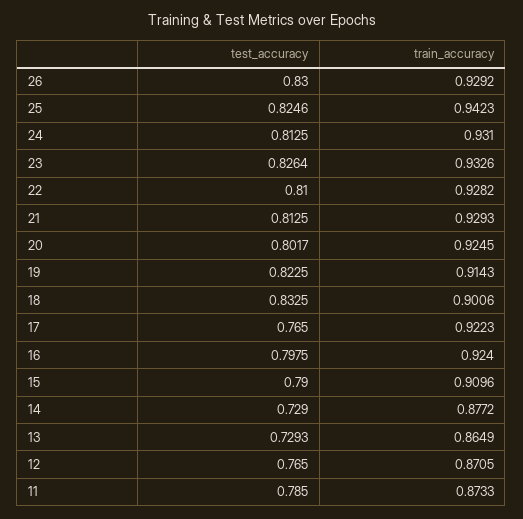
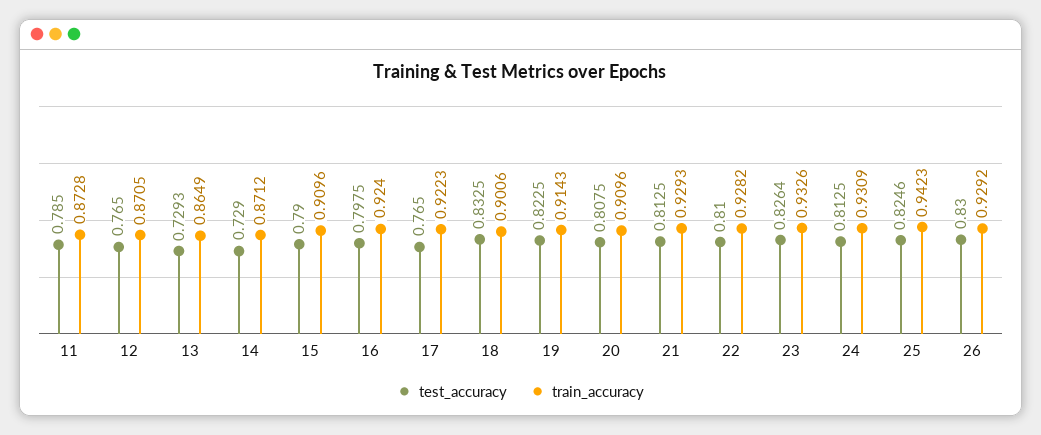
  {
    "test_accuracy": {
      "26": 0.83,
      "25": 0.8246,
      "24": 0.8125,
      "23": 0.8264,
      "22": 0.81,
      "21": 0.8125,
-     "20": 0.8017,
+     "20": 0.8075,
      "19": 0.8225,
      "18": 0.8325,
      "17": 0.765,
      "16": 0.7975,
      "15": 0.79,
      "14": 0.729,
      "13": 0.7293,
      "12": 0.765,
      "11": 0.785
    },
    "train_accuracy": {
      "26": 0.9292,
      "25": 0.9423,
-     "24": 0.931,
+     "24": 0.9309,
      "23": 0.9326,
      "22": 0.9282,
      "21": 0.9293,
-     "20": 0.9245,
+     "20": 0.9096,
      "19": 0.9143,
      "18": 0.9006,
      "17": 0.9223,
      "16": 0.924,
      "15": 0.9096,
-     "14": 0.8772,
+     "14": 0.8712,
      "13": 0.8649,
      "12": 0.8705,
-     "11": 0.8733
+     "11": 0.8728
    }
  }

